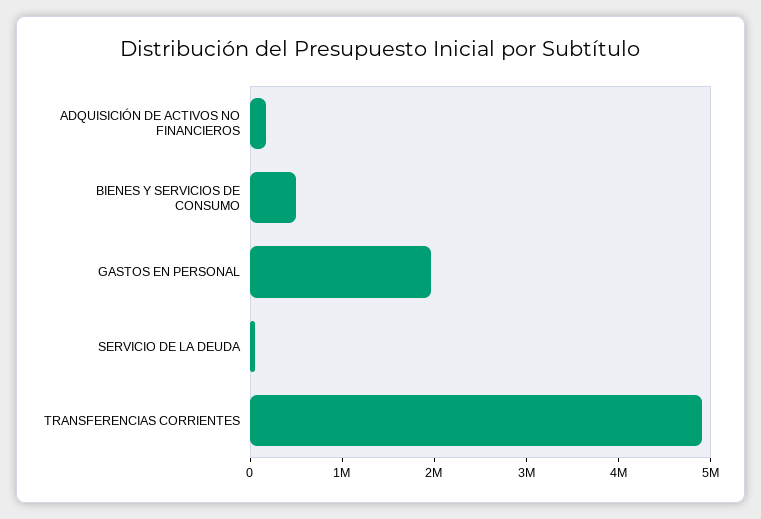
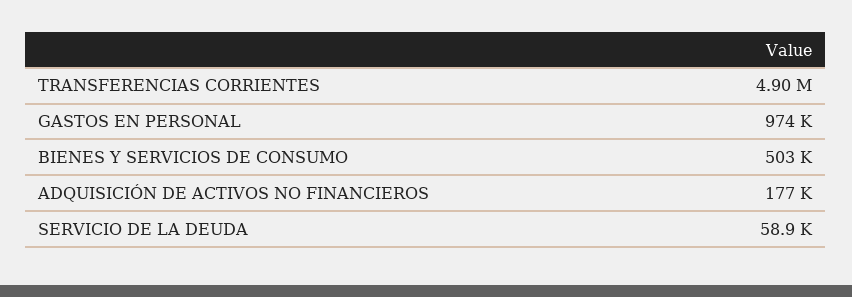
  {
    "ADQUISICIÓN DE ACTIVOS NO FINANCIEROS": 177000,
    "BIENES Y SERVICIOS DE CONSUMO": 503000,
-   "GASTOS EN PERSONAL": 2000000,
+   "GASTOS EN PERSONAL": 974000,
    "SERVICIO DE LA DEUDA": 58900,
    "TRANSFERENCIAS CORRIENTES": 4900000
  }

